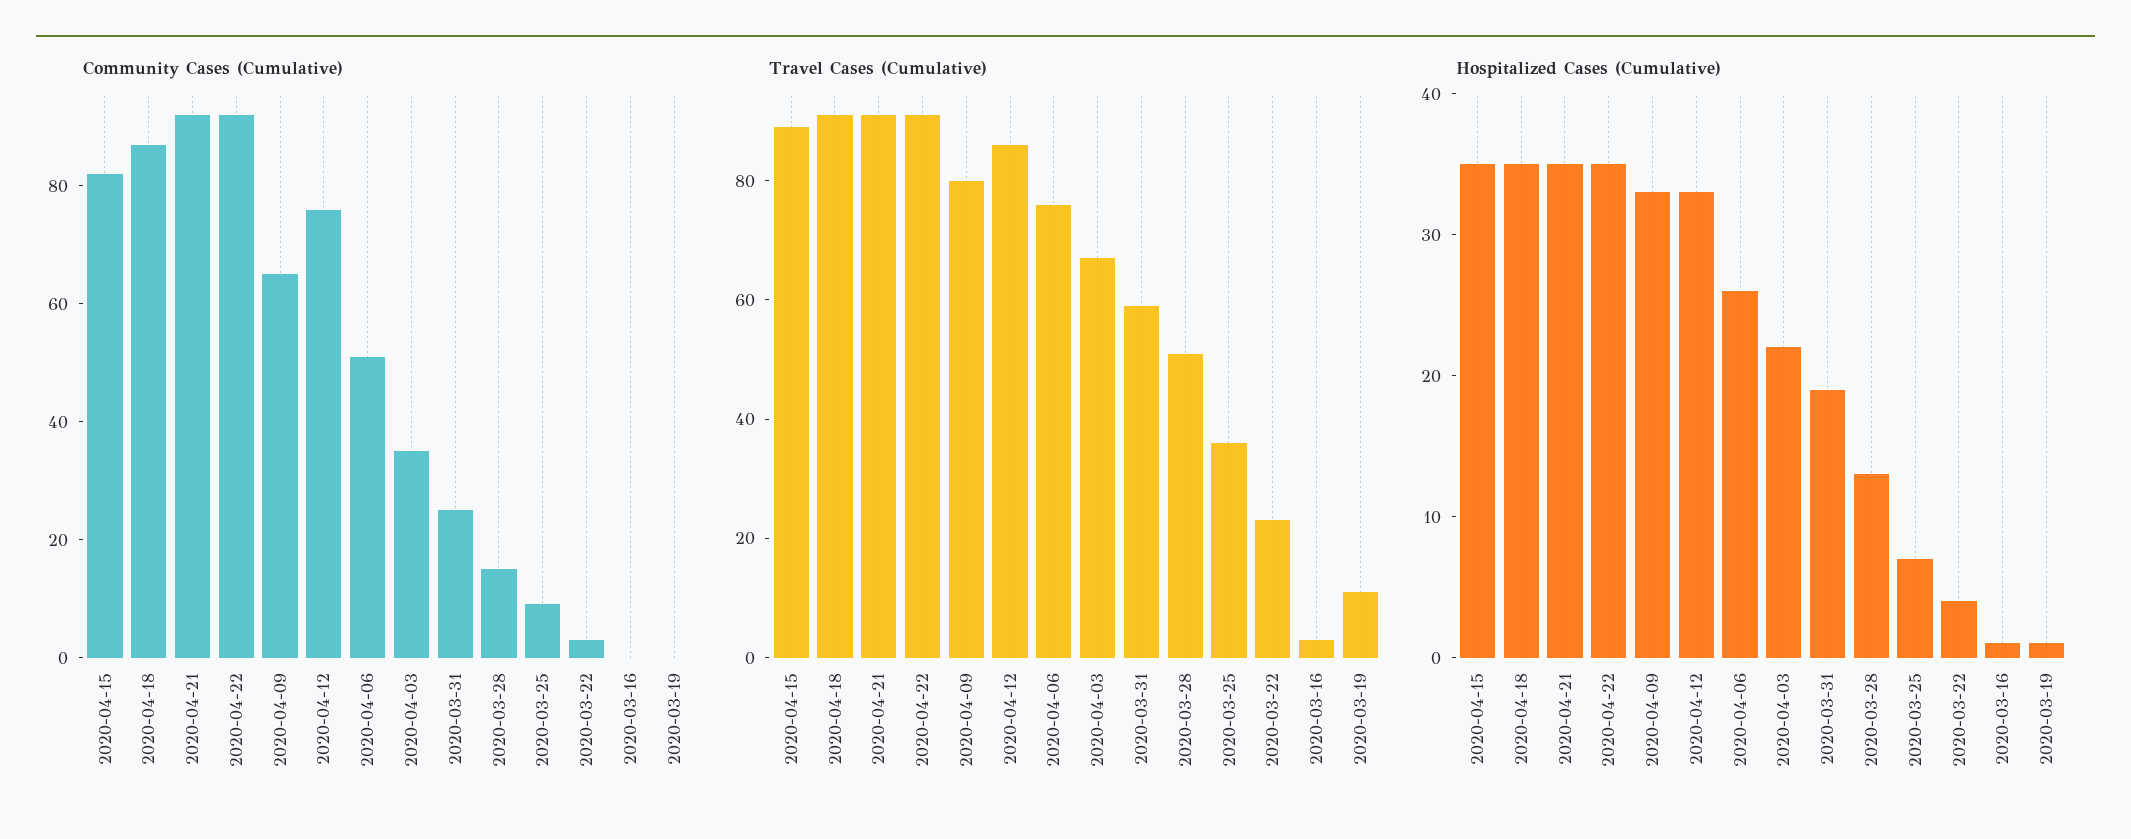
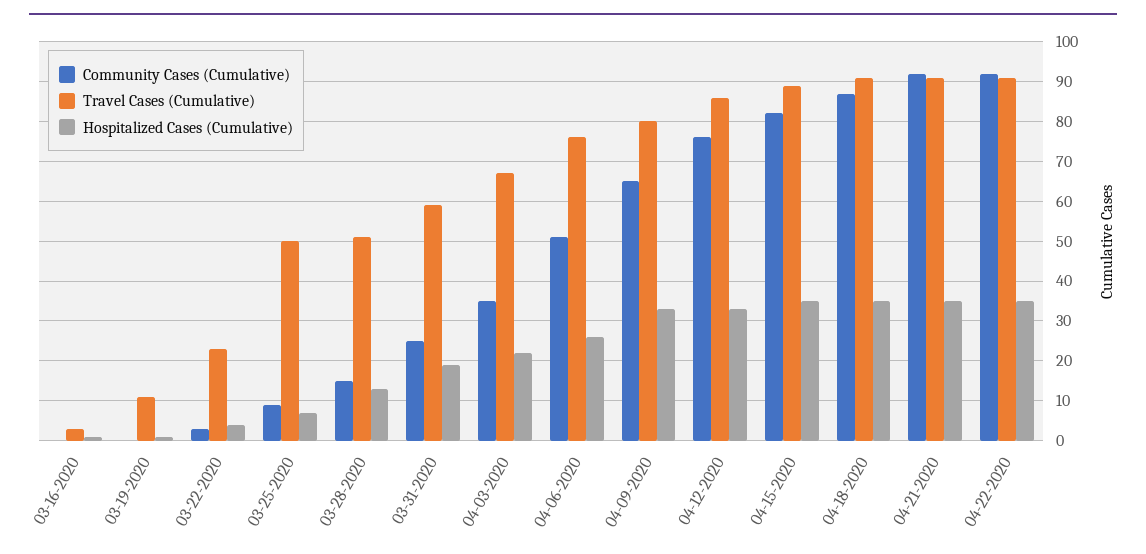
  {
    "Community Cases (Cumulative)": {
      "2020-04-15": 80,
      "2020-04-18": 85,
      "2020-04-21": 90,
      "2020-04-22": 90,
      "2020-04-09": 65,
      "2020-04-12": 75,
      "2020-04-06": 50,
      "2020-04-03": 35,
      "2020-03-31": 25,
      "2020-03-28": 15,
      "2020-03-25": 10,
      "2020-03-22": 5,
      "2020-03-16": 0,
      "2020-03-19": 0
    },
    "Travel Cases (Cumulative)": {
      "2020-04-15": 90,
      "2020-04-18": 90,
      "2020-04-21": 90,
      "2020-04-22": 90,
      "2020-04-09": 80,
      "2020-04-12": 85,
      "2020-04-06": 75,
      "2020-04-03": 65,
      "2020-03-31": 60,
      "2020-03-28": 50,
-     "2020-03-25": 35,
+     "2020-03-25": 50,
      "2020-03-22": 25,
      "2020-03-16": 5,
      "2020-03-19": 10
    },
    "Hospitalized Cases (Cumulative)": {
      "2020-04-15": 35,
      "2020-04-18": 35,
      "2020-04-21": 35,
      "2020-04-22": 35,
      "2020-04-09": 33,
      "2020-04-12": 33,
      "2020-04-06": 26,
      "2020-04-03": 22,
      "2020-03-31": 19,
      "2020-03-28": 13,
      "2020-03-25": 7,
      "2020-03-22": 4,
      "2020-03-16": 1,
      "2020-03-19": 1
    }
  }

